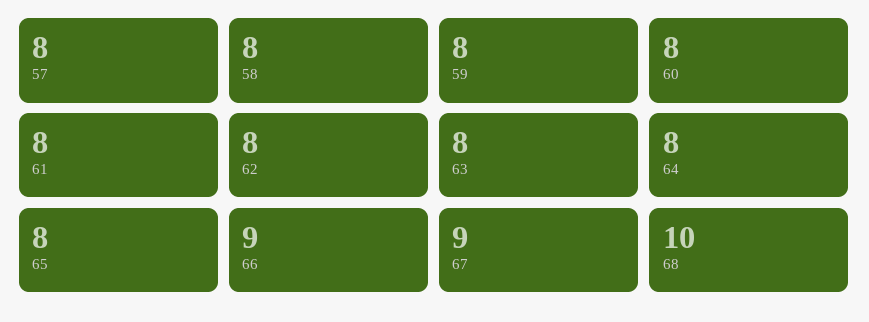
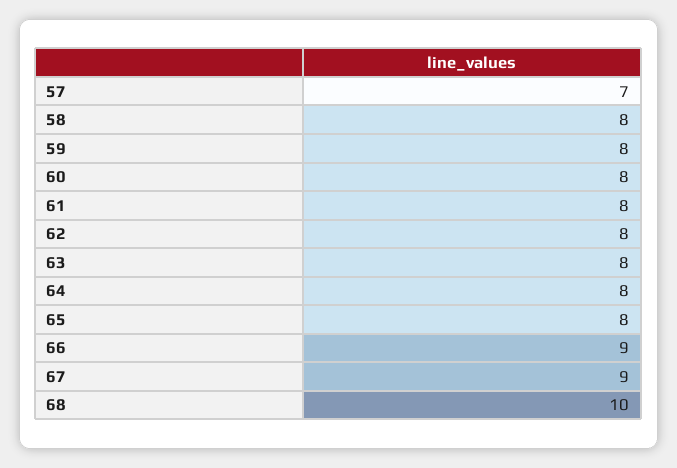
  {
-   "57": 8,
+   "57": 7,
    "58": 8,
    "59": 8,
    "60": 8,
    "61": 8,
    "62": 8,
    "63": 8,
    "64": 8,
    "65": 8,
    "66": 9,
    "67": 9,
    "68": 10
  }

